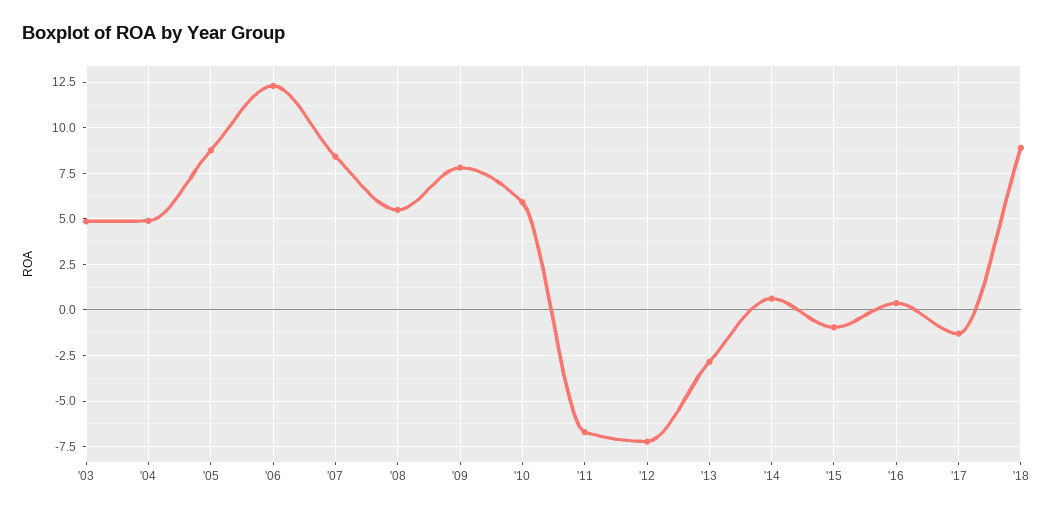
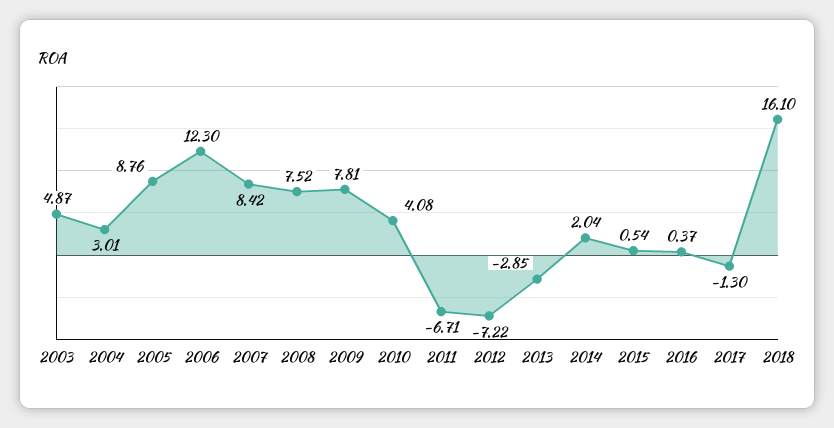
  {
    "'03": 4.87,
-   "'04": 5,
+   "'04": 3.01,
    "'05": 8.76,
    "'06": 12.3,
    "'07": 8.42,
-   "'08": 5.5,
+   "'08": 7.52,
    "'09": 7.81,
-   "'10": 6,
+   "'10": 4.08,
    "'11": -6.71,
    "'12": -7.22,
    "'13": -2.85,
-   "'14": 0.5,
+   "'14": 2.04,
-   "'15": -1,
+   "'15": 0.54,
    "'16": 0.37,
    "'17": -1.3,
-   "'18": 9
+   "'18": 16.1
  }

